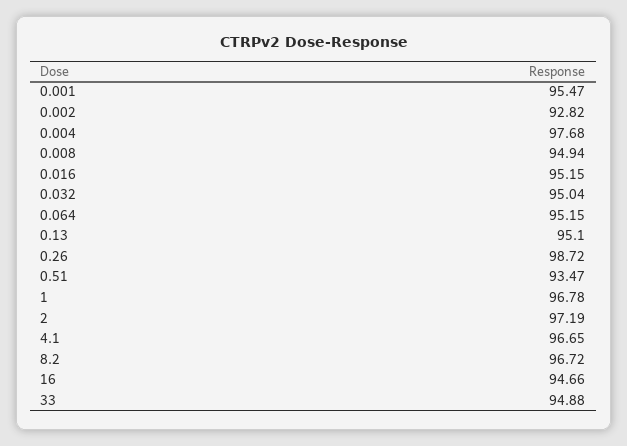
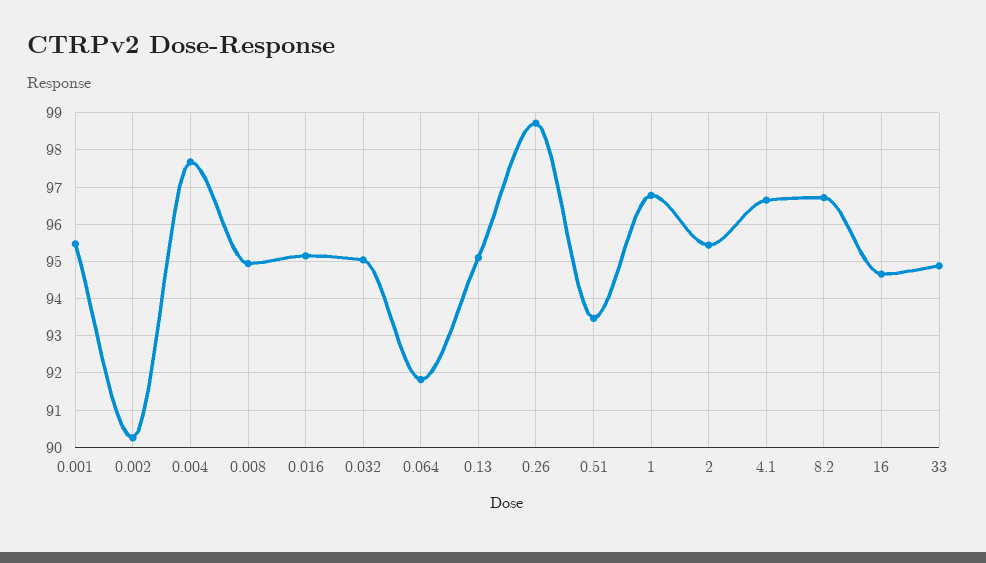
  {
    "0.001": 95.47,
-   "0.002": 92.82,
+   "0.002": 90.2,
    "0.004": 97.68,
    "0.008": 94.94,
    "0.016": 95.15,
    "0.032": 95.04,
-   "0.064": 95.15,
+   "0.064": 91.8,
    "0.13": 95.1,
    "0.26": 98.72,
    "0.51": 93.47,
    "1": 96.78,
-   "2": 97.19,
+   "2": 95.4,
    "4.1": 96.65,
    "8.2": 96.72,
    "16": 94.66,
    "33": 94.88
  }

